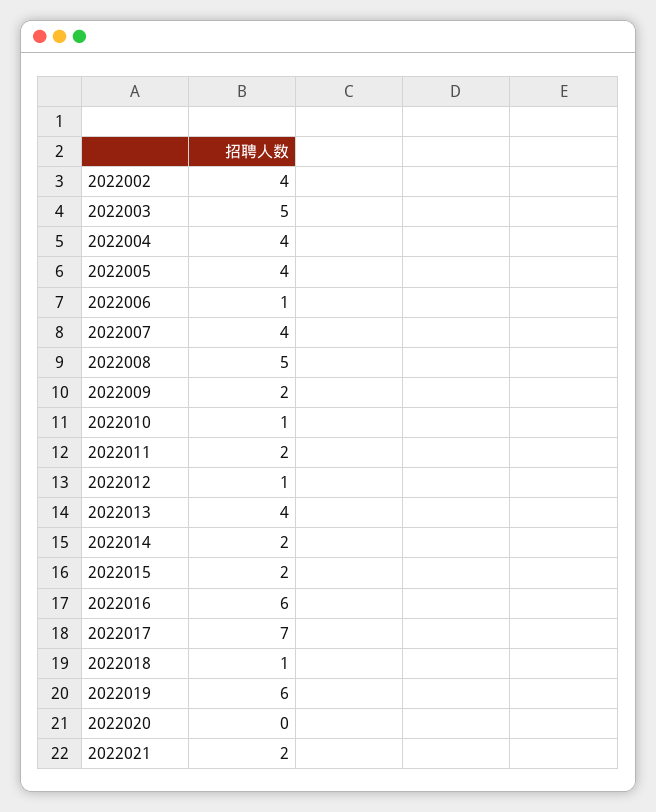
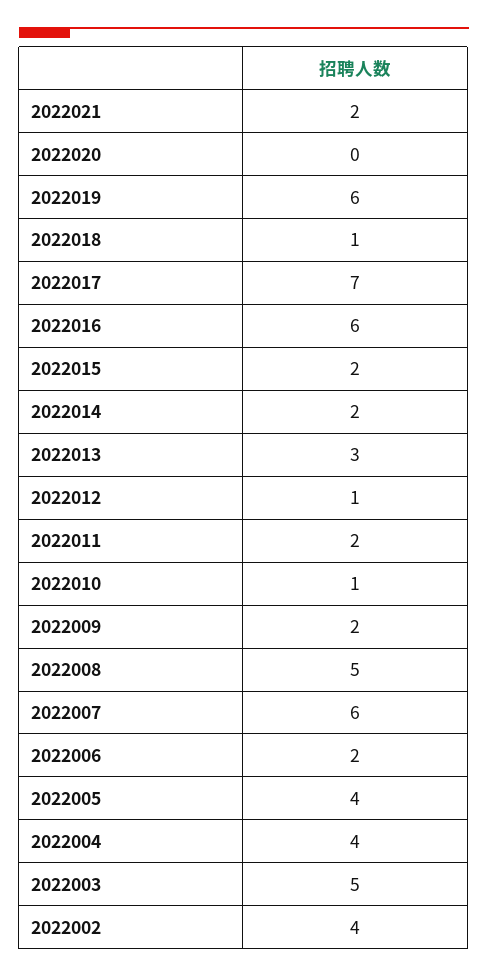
  {
    "2022002": 4,
    "2022003": 5,
    "2022004": 4,
    "2022005": 4,
-   "2022006": 1,
+   "2022006": 2,
-   "2022007": 4,
+   "2022007": 6,
    "2022008": 5,
    "2022009": 2,
    "2022010": 1,
    "2022011": 2,
    "2022012": 1,
-   "2022013": 4,
+   "2022013": 3,
    "2022014": 2,
    "2022015": 2,
    "2022016": 6,
    "2022017": 7,
    "2022018": 1,
    "2022019": 6,
    "2022020": 0,
    "2022021": 2
  }

